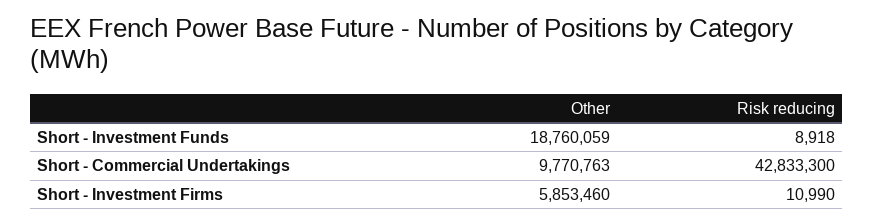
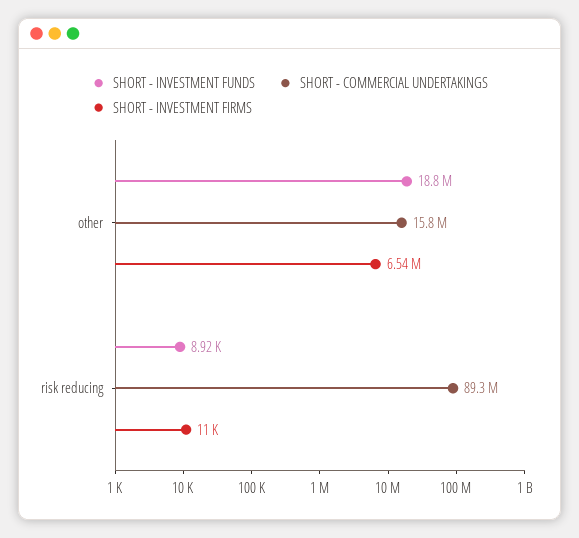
  {
    "Short - Investment Funds": {
      "Other": 18760059,
      "Risk reducing": 8918
    },
    "Short - Commercial Undertakings": {
-     "Other": 9770763,
+     "Other": 15800000,
-     "Risk reducing": 42833300
+     "Risk reducing": 89300000
    },
    "Short - Investment Firms": {
-     "Other": 5853460,
+     "Other": 6540000,
      "Risk reducing": 10990
    }
  }

